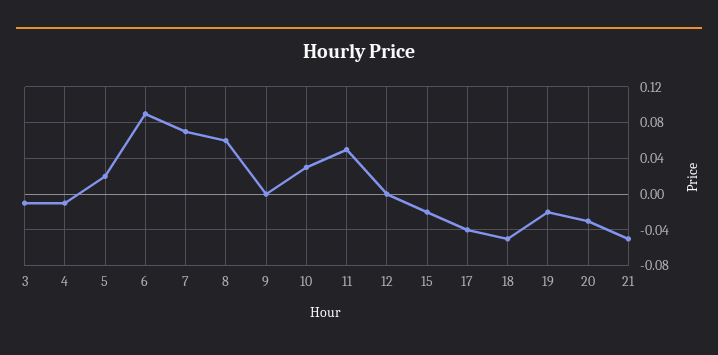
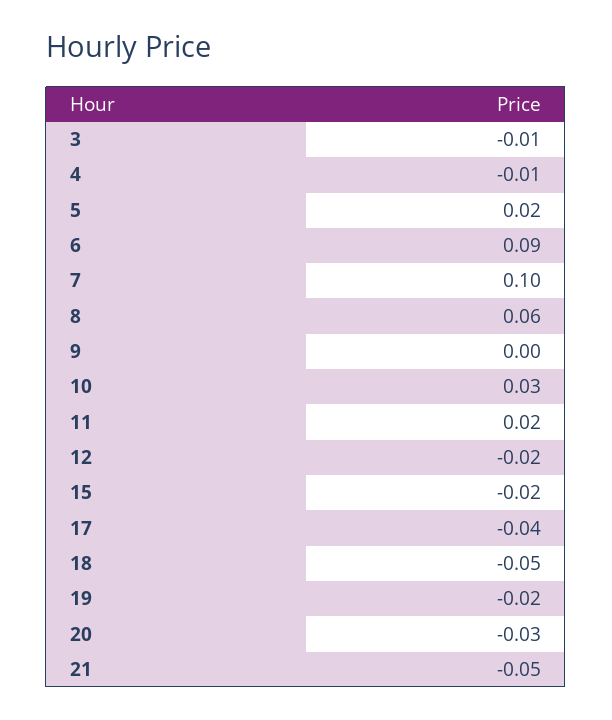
  {
    "3": -0.01,
    "4": -0.01,
    "5": 0.02,
    "6": 0.09,
-   "7": 0.07,
+   "7": 0.1,
    "8": 0.06,
    "9": 0,
    "10": 0.03,
-   "11": 0.05,
+   "11": 0.02,
-   "12": 0,
+   "12": -0.02,
    "15": -0.02,
    "17": -0.04,
    "18": -0.05,
    "19": -0.02,
    "20": -0.03,
    "21": -0.05
  }

